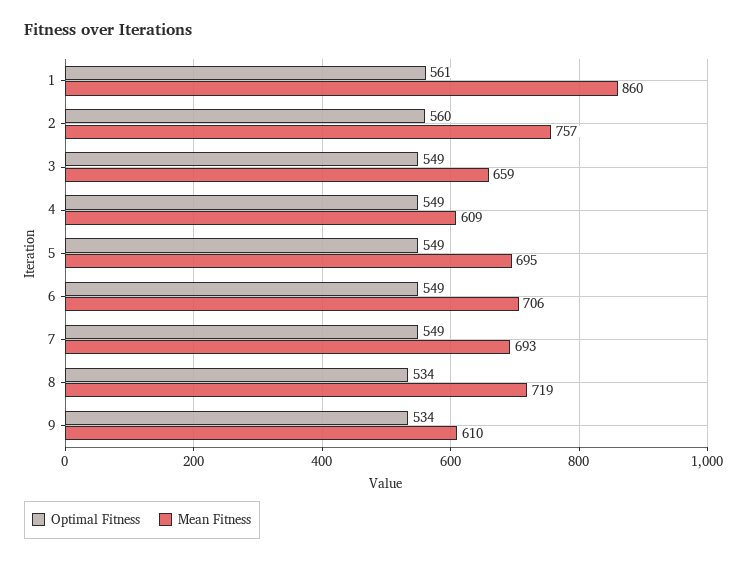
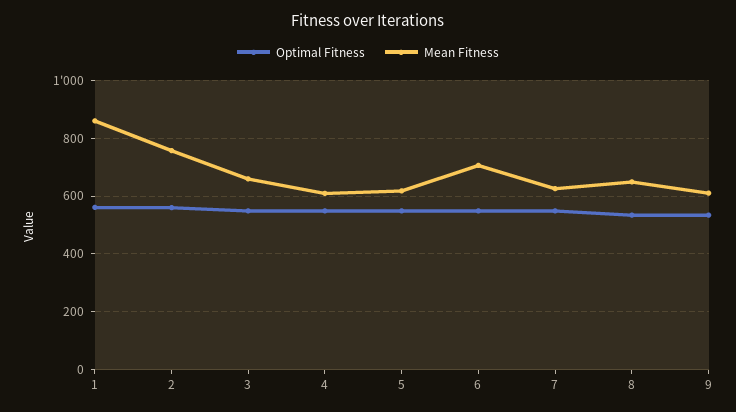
  {
    "Optimal Fitness": {
      "1": 561,
      "2": 560,
      "3": 549,
      "4": 549,
      "5": 549,
      "6": 549,
      "7": 549,
      "8": 534,
      "9": 534
    },
    "Mean Fitness": {
      "1": 860,
      "2": 757,
      "3": 659,
      "4": 609,
-     "5": 695,
+     "5": 625,
      "6": 706,
-     "7": 693,
+     "7": 625,
-     "8": 719,
+     "8": 650,
      "9": 610
    }
  }

